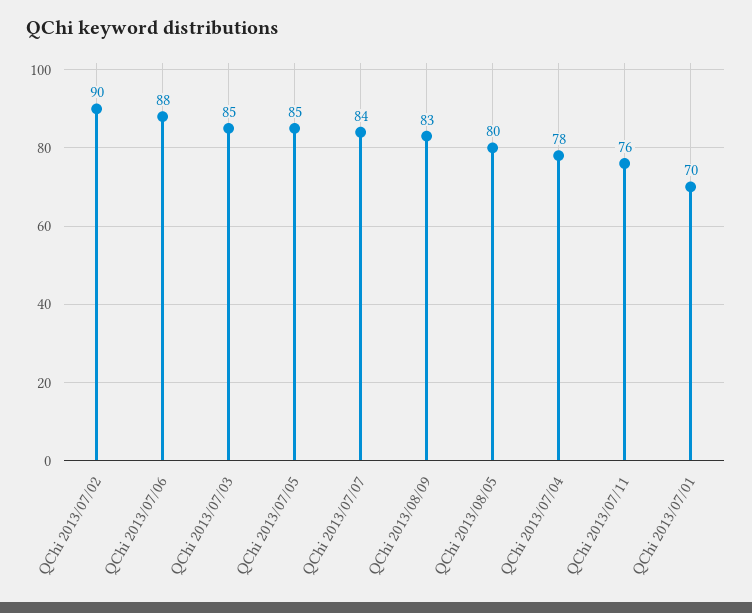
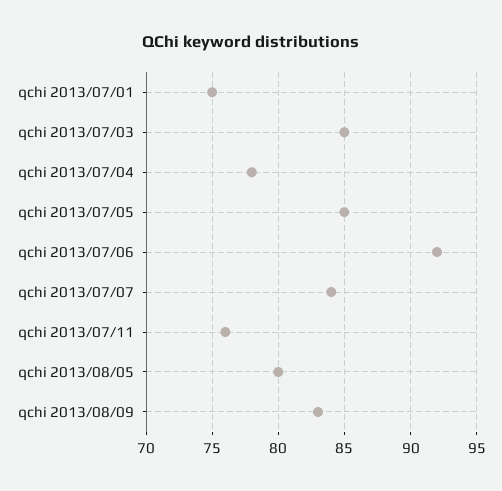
  {
-   "QChi 2013/07/02": 90,
-   "QChi 2013/07/06": 88,
+   "QChi 2013/07/06": 92,
    "QChi 2013/07/03": 85,
    "QChi 2013/07/05": 85,
    "QChi 2013/07/07": 84,
    "QChi 2013/08/09": 83,
    "QChi 2013/08/05": 80,
    "QChi 2013/07/04": 78,
    "QChi 2013/07/11": 76,
-   "QChi 2013/07/01": 70
+   "QChi 2013/07/01": 75
  }

